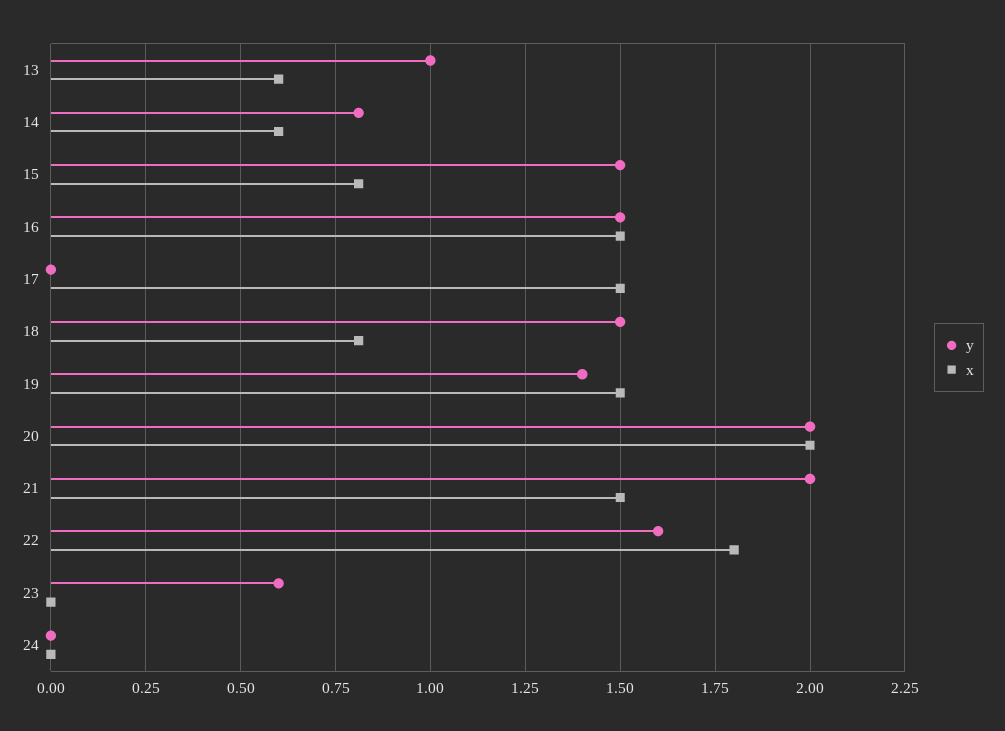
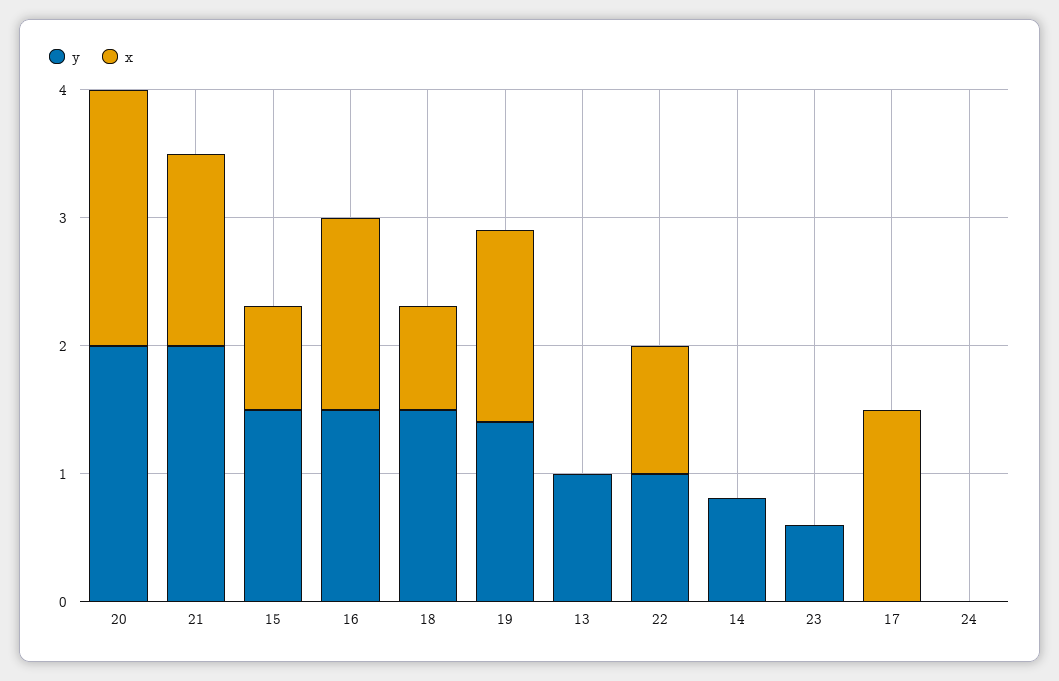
  {
    "y": {
      "13": 1,
      "14": 0.8,
      "15": 1.5,
      "16": 1.5,
      "17": 0,
      "18": 1.5,
      "19": 1.4,
      "20": 2,
      "21": 2,
-     "22": 1.6,
+     "22": 1,
      "23": 0.6,
      "24": 0
    },
    "x": {
-     "13": 0.6,
+     "13": 0,
-     "14": 0.6,
+     "14": 0,
      "15": 0.8,
      "16": 1.5,
      "17": 1.5,
      "18": 0.8,
      "19": 1.5,
      "20": 2,
      "21": 1.5,
-     "22": 1.8,
+     "22": 1,
      "23": 0,
      "24": 0
    }
  }

